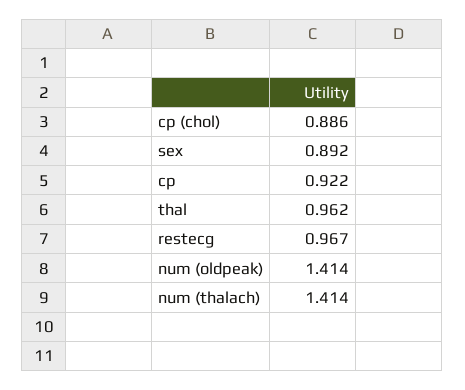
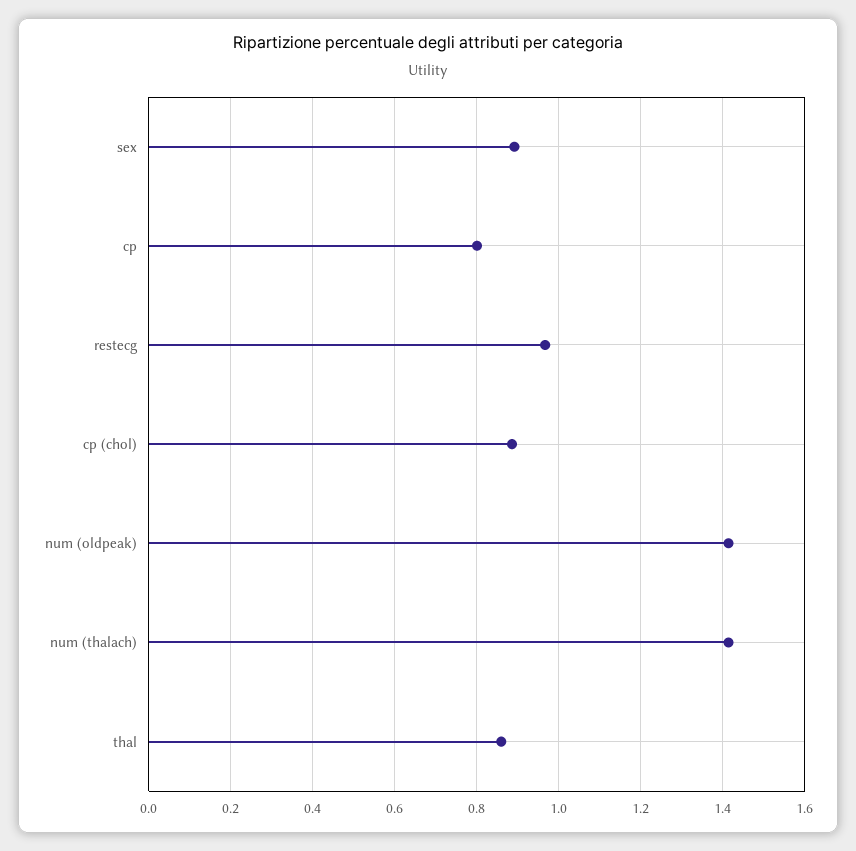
  {
    "cp (chol)": 0.886,
    "sex": 0.892,
-   "cp": 0.922,
+   "cp": 0.8,
-   "thal": 0.962,
+   "thal": 0.86,
    "restecg": 0.967,
    "num (oldpeak)": 1.414,
    "num (thalach)": 1.414
  }

